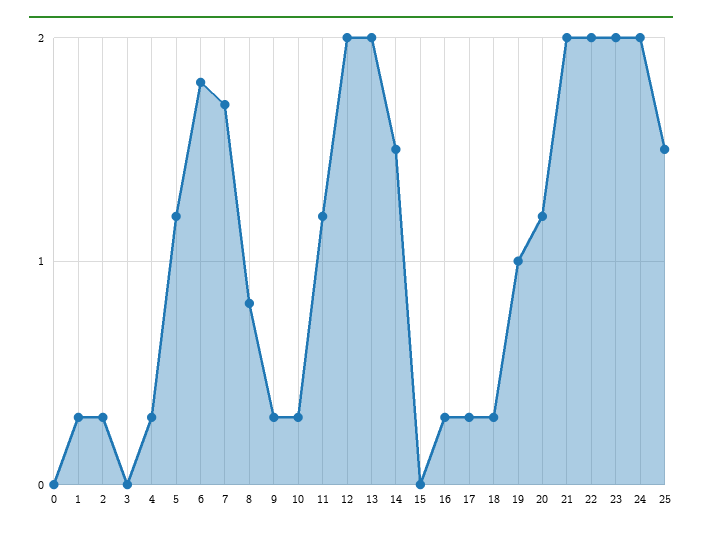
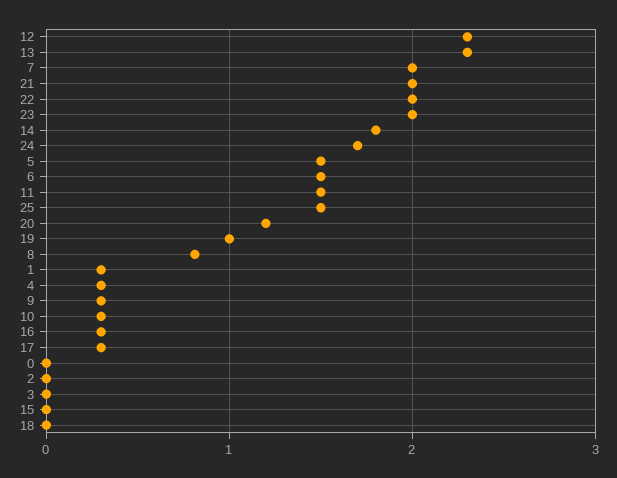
  {
    "0": 0,
    "1": 0.3,
-   "2": 0.3,
+   "2": 0,
    "3": 0,
    "4": 0.3,
-   "5": 1.2,
+   "5": 1.5,
-   "6": 1.8,
+   "6": 1.5,
-   "7": 1.7,
+   "7": 2,
    "8": 0.8,
    "9": 0.3,
    "10": 0.3,
-   "11": 1.2,
+   "11": 1.5,
-   "12": 2,
+   "12": 2.3,
-   "13": 2,
+   "13": 2.3,
-   "14": 1.5,
+   "14": 1.8,
    "15": 0,
    "16": 0.3,
    "17": 0.3,
-   "18": 0.3,
+   "18": 0,
    "19": 1,
    "20": 1.2,
    "21": 2,
    "22": 2,
    "23": 2,
-   "24": 2,
+   "24": 1.7,
    "25": 1.5
  }

